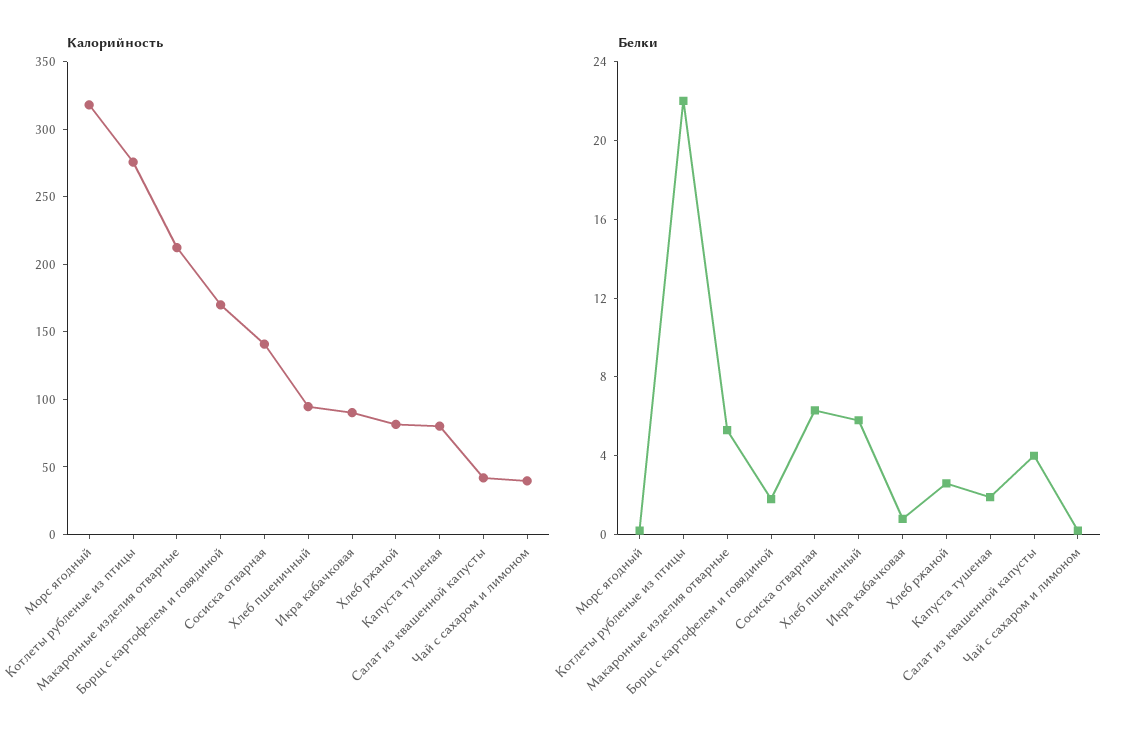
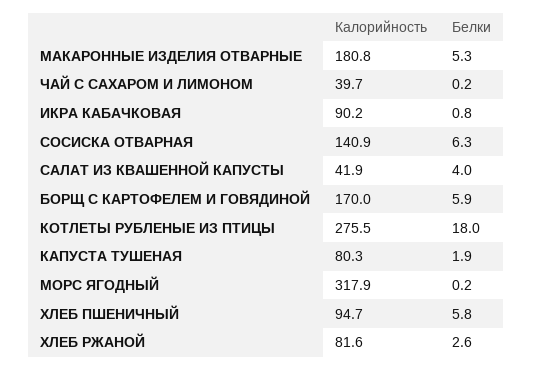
  {
    "Калорийность": {
      "Морс ягодный": 317.9,
      "Котлеты рубленые из птицы": 275.5,
-     "Макаронные изделия отварные": 210,
+     "Макаронные изделия отварные": 180.8,
      "Борщ с картофелем и говядиной": 170,
      "Сосиска отварная": 140.9,
      "Хлеб пшеничный": 94.7,
      "Икра кабачковая": 90.2,
      "Хлеб ржаной": 81.6,
      "Капуста тушеная": 80.3,
      "Салат из квашенной капусты": 41.9,
      "Чай с сахаром и лимоном": 39.7
    },
    "Белки": {
      "Морс ягодный": 0.2,
-     "Котлеты рубленые из птицы": 22,
+     "Котлеты рубленые из птицы": 18,
      "Макаронные изделия отварные": 5.3,
-     "Борщ с картофелем и говядиной": 2,
+     "Борщ с картофелем и говядиной": 5.9,
      "Сосиска отварная": 6.3,
      "Хлеб пшеничный": 5.8,
      "Икра кабачковая": 0.8,
      "Хлеб ржаной": 2.6,
      "Капуста тушеная": 1.9,
      "Салат из квашенной капусты": 4,
      "Чай с сахаром и лимоном": 0.2
    }
  }

